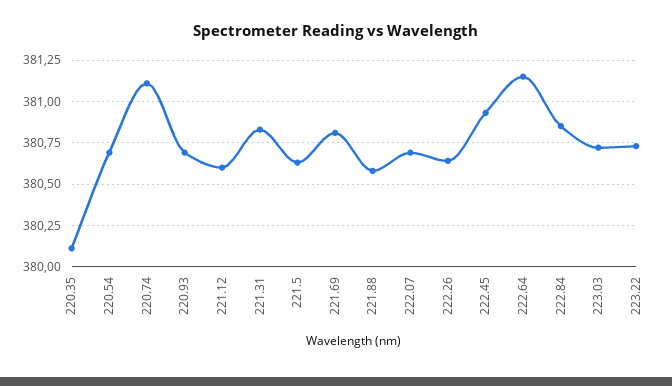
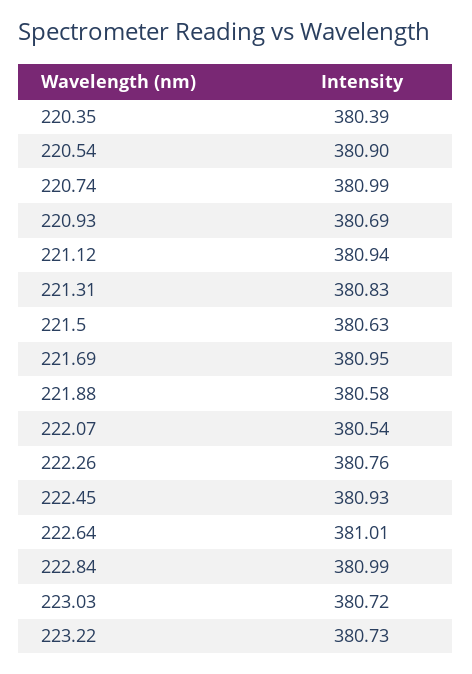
  {
-   "220.35": 380.1,
+   "220.35": 380.39,
-   "220.54": 380.7,
+   "220.54": 380.9,
-   "220.74": 381.1,
+   "220.74": 380.99,
    "220.93": 380.69,
-   "221.12": 380.6,
+   "221.12": 380.94,
    "221.31": 380.83,
    "221.5": 380.63,
-   "221.69": 380.8,
+   "221.69": 380.95,
    "221.88": 380.58,
-   "222.07": 380.7,
+   "222.07": 380.54,
-   "222.26": 380.65,
+   "222.26": 380.76,
    "222.45": 380.93,
-   "222.64": 381.15,
+   "222.64": 381.01,
-   "222.84": 380.85,
+   "222.84": 380.99,
    "223.03": 380.72,
    "223.22": 380.73
  }

